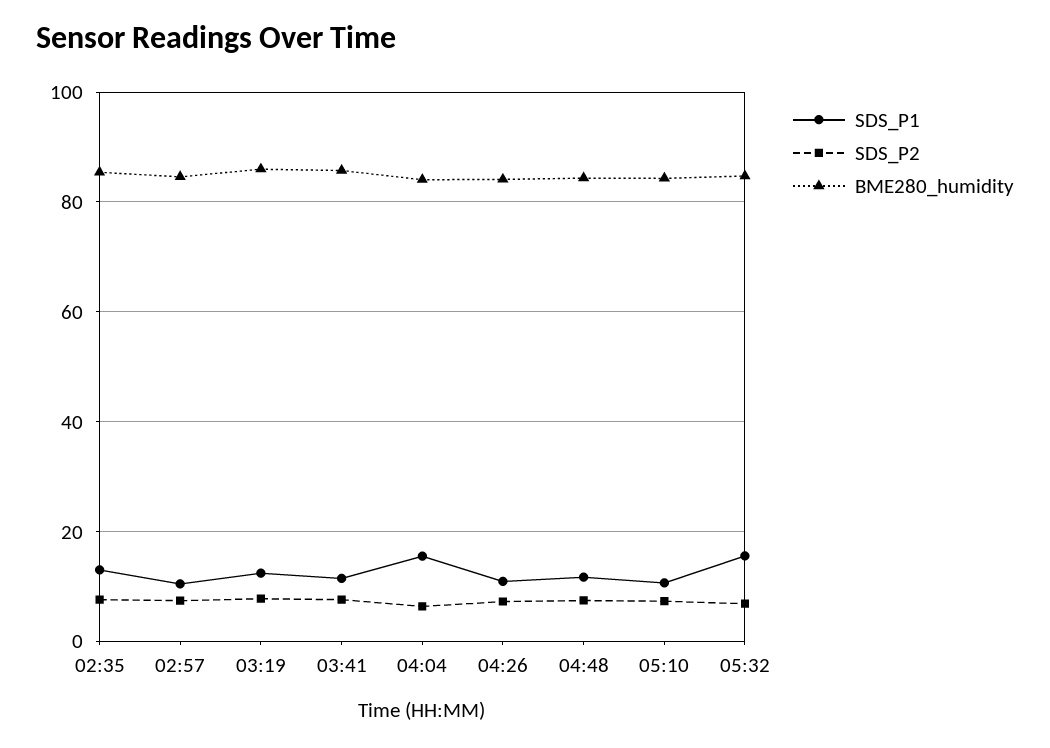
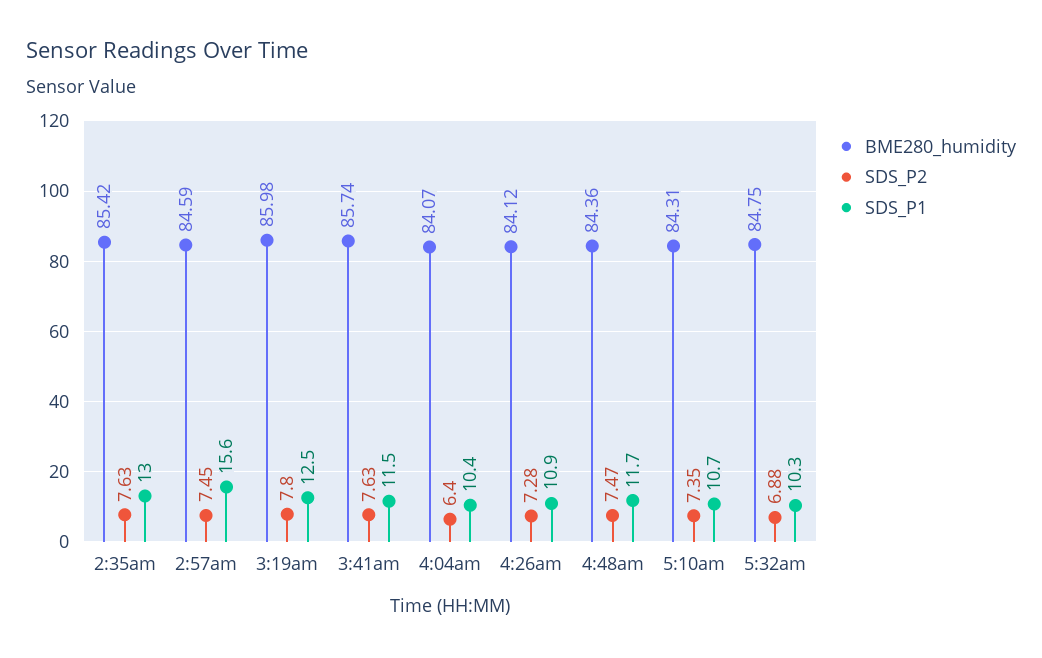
  {
    "SDS_P1": {
      "02:35": 13,
-     "02:57": 10,
+     "02:57": 15.6,
      "03:19": 12.5,
      "03:41": 11.5,
-     "04:04": 16,
+     "04:04": 10.4,
      "04:26": 10.9,
      "04:48": 11.7,
      "05:10": 10.7,
-     "05:32": 16
+     "05:32": 10.3
    },
    "SDS_P2": {
      "02:35": 7.63,
      "02:57": 7.45,
      "03:19": 7.8,
      "03:41": 7.63,
      "04:04": 6.4,
      "04:26": 7.28,
      "04:48": 7.47,
      "05:10": 7.35,
      "05:32": 6.88
    },
    "BME280_humidity": {
      "02:35": 85.42,
      "02:57": 84.59,
      "03:19": 85.98,
      "03:41": 85.74,
      "04:04": 84.07,
      "04:26": 84.12,
      "04:48": 84.36,
      "05:10": 84.31,
      "05:32": 84.75
    }
  }

